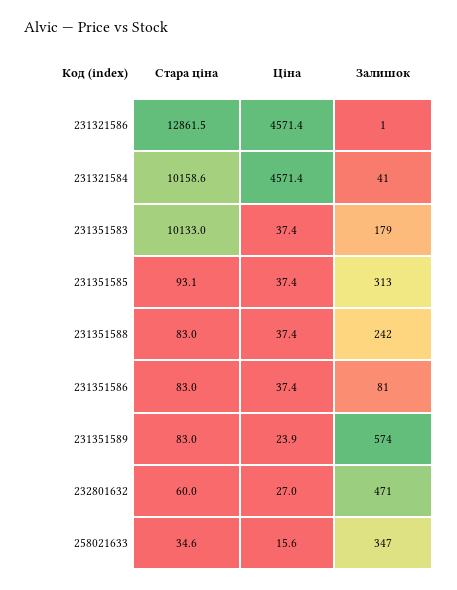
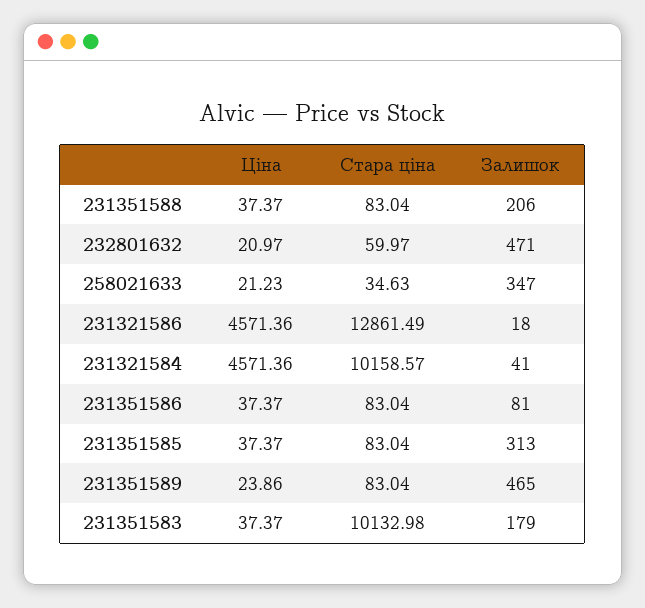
  {
    "Стара ціна": {
      "231321586": 12861.49,
      "231321584": 10158.57,
      "231351583": 10132.98,
-     "231351585": 93.1,
+     "231351585": 83.04,
      "231351588": 83.04,
      "231351586": 83.04,
      "231351589": 83.04,
      "232801632": 59.97,
      "258021633": 34.63
    },
    "Ціна": {
      "231321586": 4571.36,
      "231321584": 4571.36,
      "231351583": 37.37,
      "231351585": 37.37,
      "231351588": 37.37,
      "231351586": 37.37,
      "231351589": 23.86,
-     "232801632": 27,
+     "232801632": 20.97,
-     "258021633": 15.6
+     "258021633": 21.23
    },
    "Залишок": {
-     "231321586": 1,
+     "231321586": 18,
      "231321584": 41,
      "231351583": 179,
      "231351585": 313,
-     "231351588": 242,
+     "231351588": 206,
      "231351586": 81,
-     "231351589": 574,
+     "231351589": 465,
      "232801632": 471,
      "258021633": 347
    }
  }

